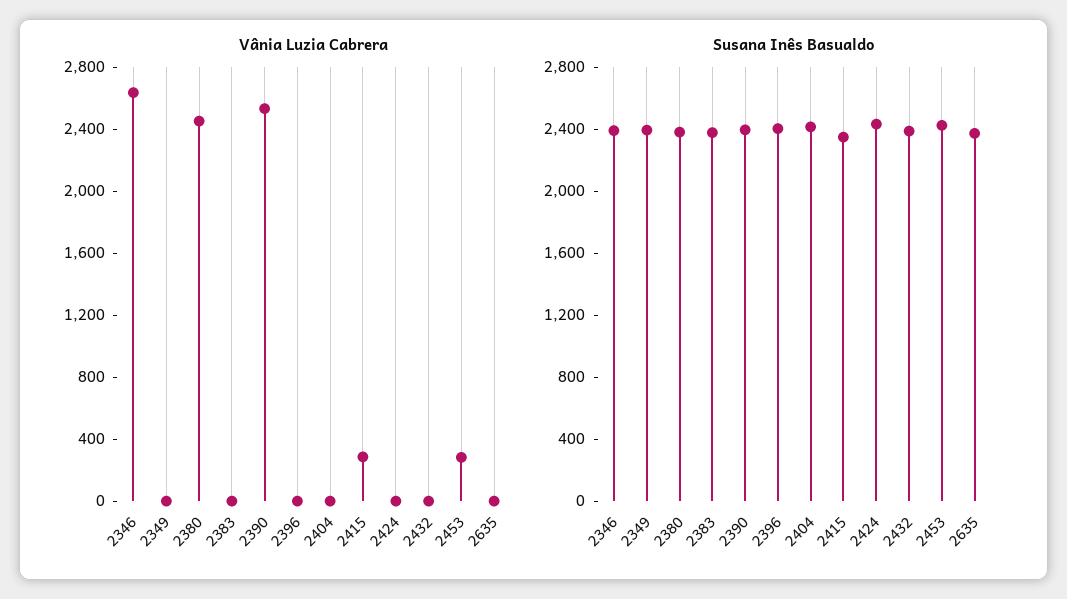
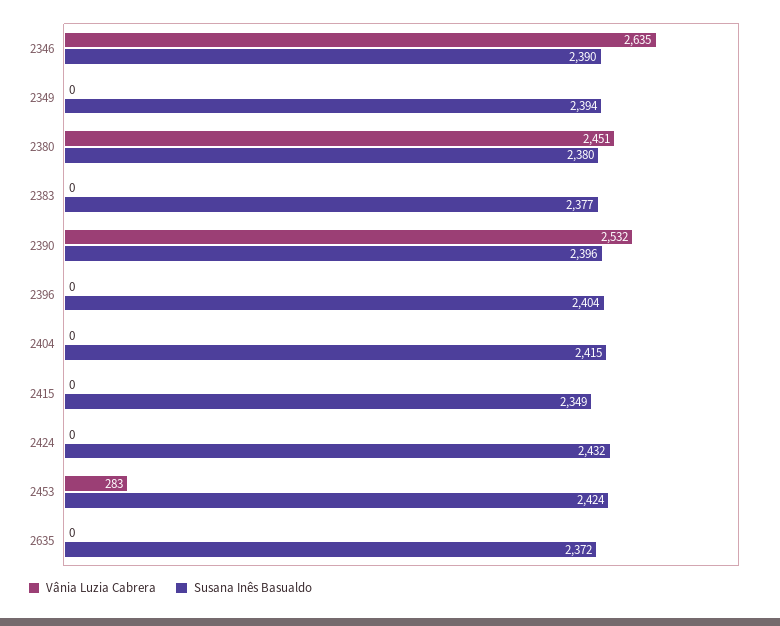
  {
    "Vânia Luzia Cabrera": {
      "2346": 2635,
      "2349": 0,
      "2380": 2451,
      "2383": 0,
      "2390": 2532,
      "2396": 0,
      "2404": 0,
-     "2415": 300,
+     "2415": 0,
      "2424": 0,
-     "2432": 0,
      "2453": 283,
      "2635": 0
    },
    "Susana Inês Basualdo": {
      "2346": 2390,
      "2349": 2394,
      "2380": 2380,
      "2383": 2377,
      "2390": 2396,
      "2396": 2404,
      "2404": 2415,
      "2415": 2349,
      "2424": 2432,
-     "2432": 2400,
      "2453": 2424,
      "2635": 2372
    }
  }

